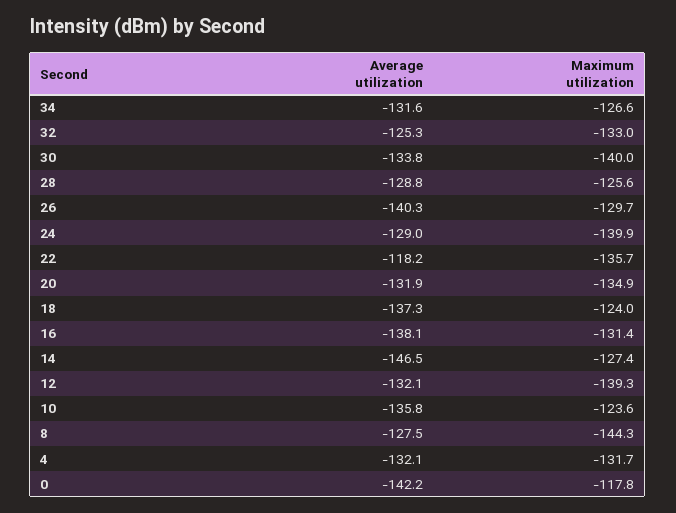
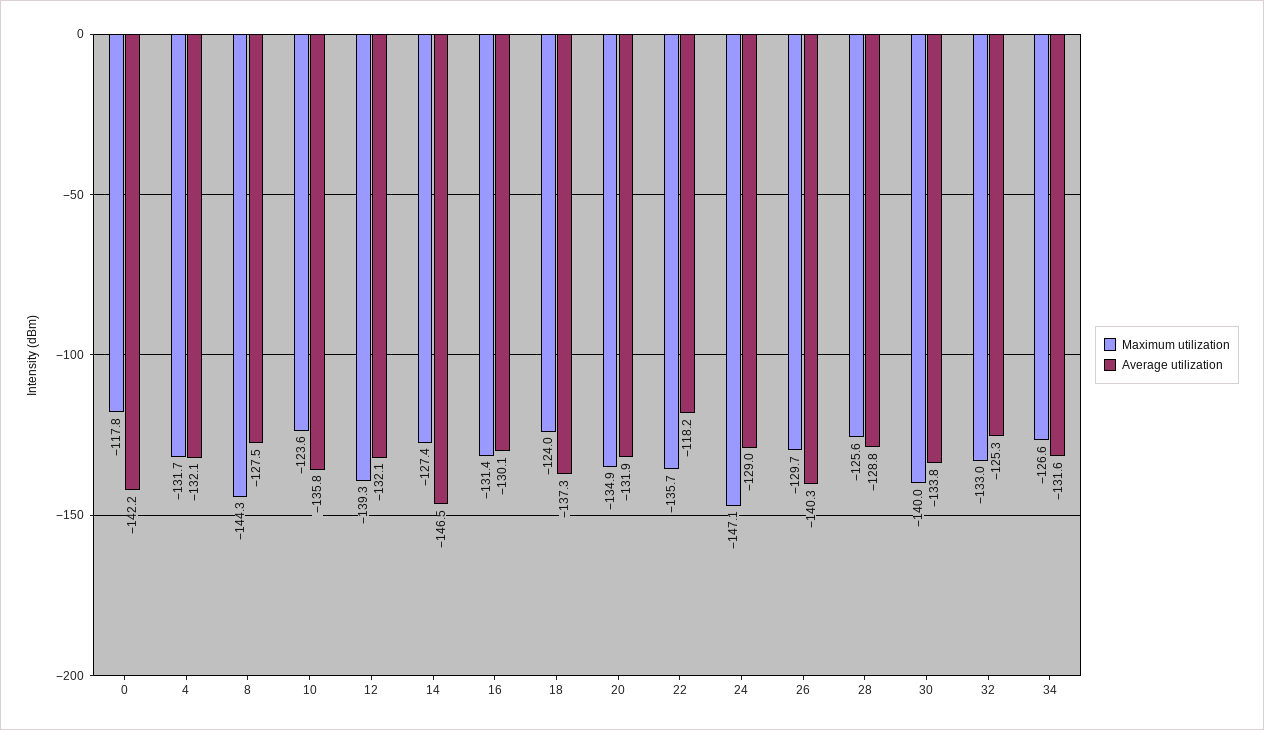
  {
    "Average utilization": {
      "34": -131.6,
      "32": -125.3,
      "30": -133.8,
      "28": -128.8,
      "26": -140.3,
      "24": -129,
      "22": -118.2,
      "20": -131.9,
      "18": -137.3,
-     "16": -138.1,
+     "16": -130.1,
      "14": -146.5,
      "12": -132.1,
      "10": -135.8,
      "8": -127.5,
      "4": -132.1,
      "0": -142.2
    },
    "Maximum utilization": {
      "34": -126.6,
      "32": -133,
      "30": -140,
      "28": -125.6,
      "26": -129.7,
-     "24": -139.9,
+     "24": -147.1,
      "22": -135.7,
      "20": -134.9,
      "18": -124,
      "16": -131.4,
      "14": -127.4,
      "12": -139.3,
      "10": -123.6,
      "8": -144.3,
      "4": -131.7,
      "0": -117.8
    }
  }

